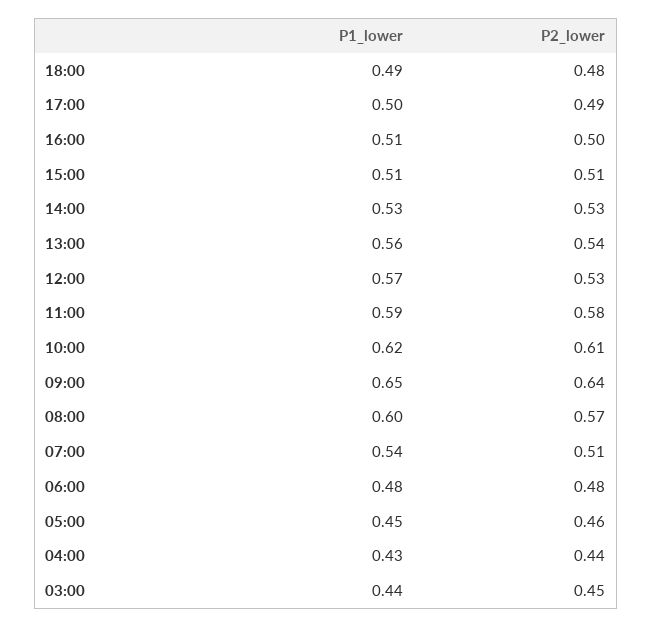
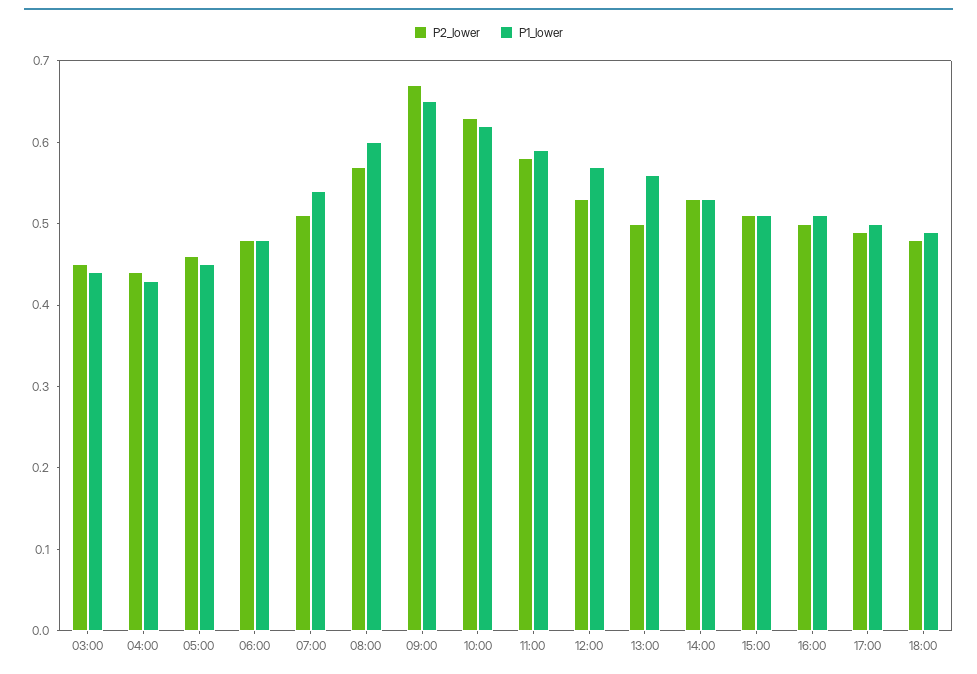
  {
    "P1_lower": {
      "18:00": 0.49,
      "17:00": 0.5,
      "16:00": 0.51,
      "15:00": 0.51,
      "14:00": 0.53,
      "13:00": 0.56,
      "12:00": 0.57,
      "11:00": 0.59,
      "10:00": 0.62,
      "09:00": 0.65,
      "08:00": 0.6,
      "07:00": 0.54,
      "06:00": 0.48,
      "05:00": 0.45,
      "04:00": 0.43,
      "03:00": 0.44
    },
    "P2_lower": {
      "18:00": 0.48,
      "17:00": 0.49,
      "16:00": 0.5,
      "15:00": 0.51,
      "14:00": 0.53,
-     "13:00": 0.54,
+     "13:00": 0.5,
      "12:00": 0.53,
      "11:00": 0.58,
-     "10:00": 0.61,
+     "10:00": 0.63,
-     "09:00": 0.64,
+     "09:00": 0.67,
      "08:00": 0.57,
      "07:00": 0.51,
      "06:00": 0.48,
      "05:00": 0.46,
      "04:00": 0.44,
      "03:00": 0.45
    }
  }

